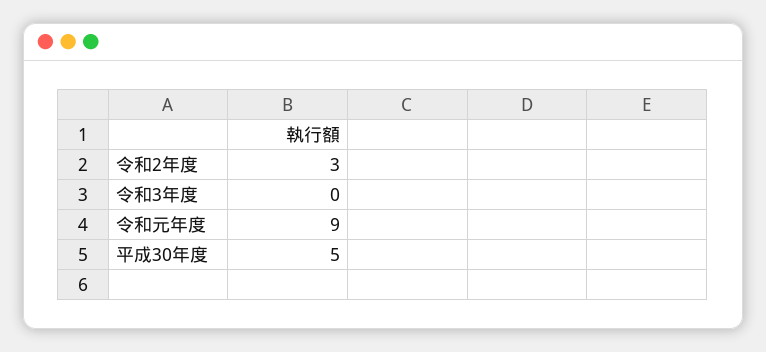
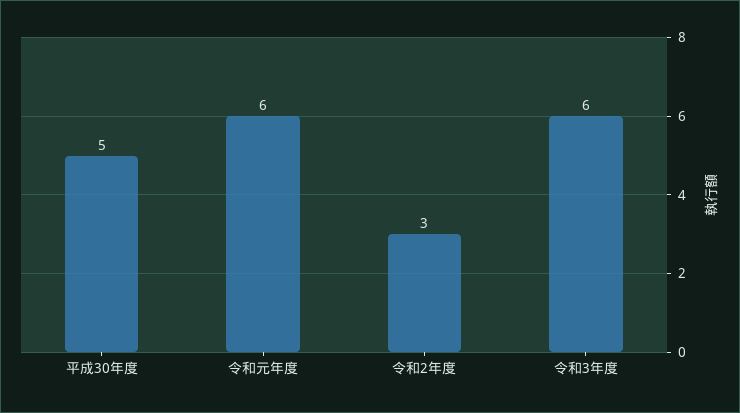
  {
    "令和2年度": 3,
-   "令和3年度": 0,
+   "令和3年度": 6,
-   "令和元年度": 9,
+   "令和元年度": 6,
    "平成30年度": 5
  }

